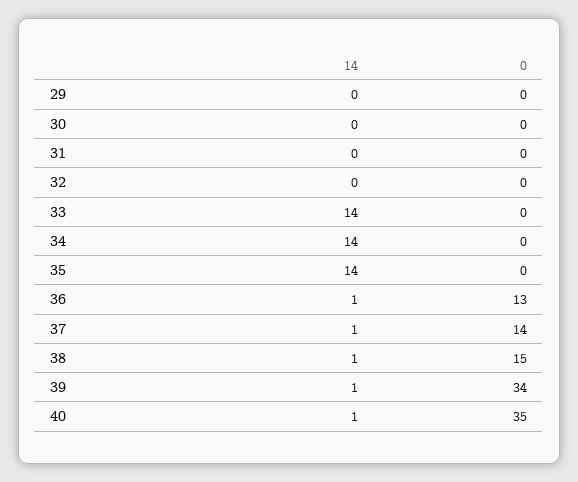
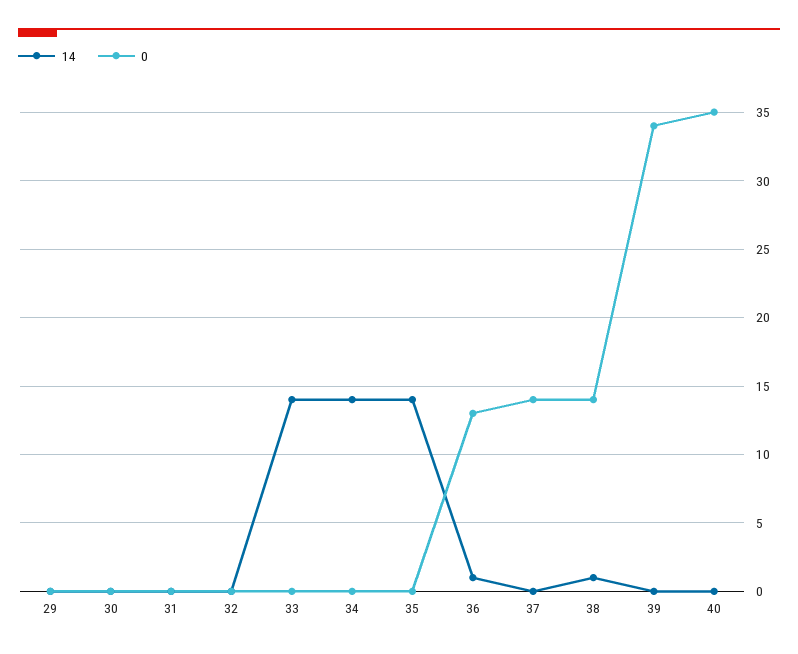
  {
    "14": {
      "29": 0,
      "30": 0,
      "31": 0,
      "32": 0,
      "33": 14,
      "34": 14,
      "35": 14,
      "36": 1,
-     "37": 1,
+     "37": 0,
      "38": 1,
-     "39": 1,
+     "39": 0,
-     "40": 1
+     "40": 0
    },
    "0": {
      "29": 0,
      "30": 0,
      "31": 0,
      "32": 0,
      "33": 0,
      "34": 0,
      "35": 0,
      "36": 13,
      "37": 14,
-     "38": 15,
+     "38": 14,
      "39": 34,
      "40": 35
    }
  }

